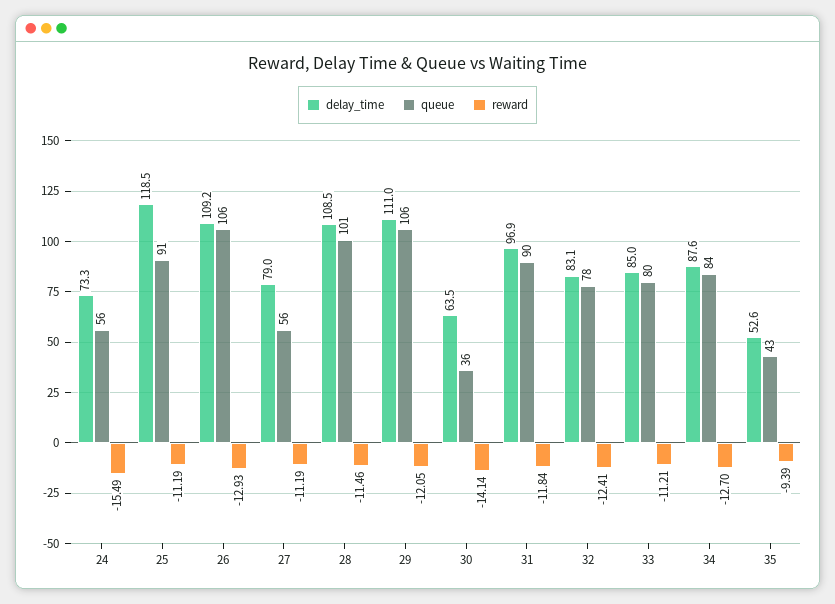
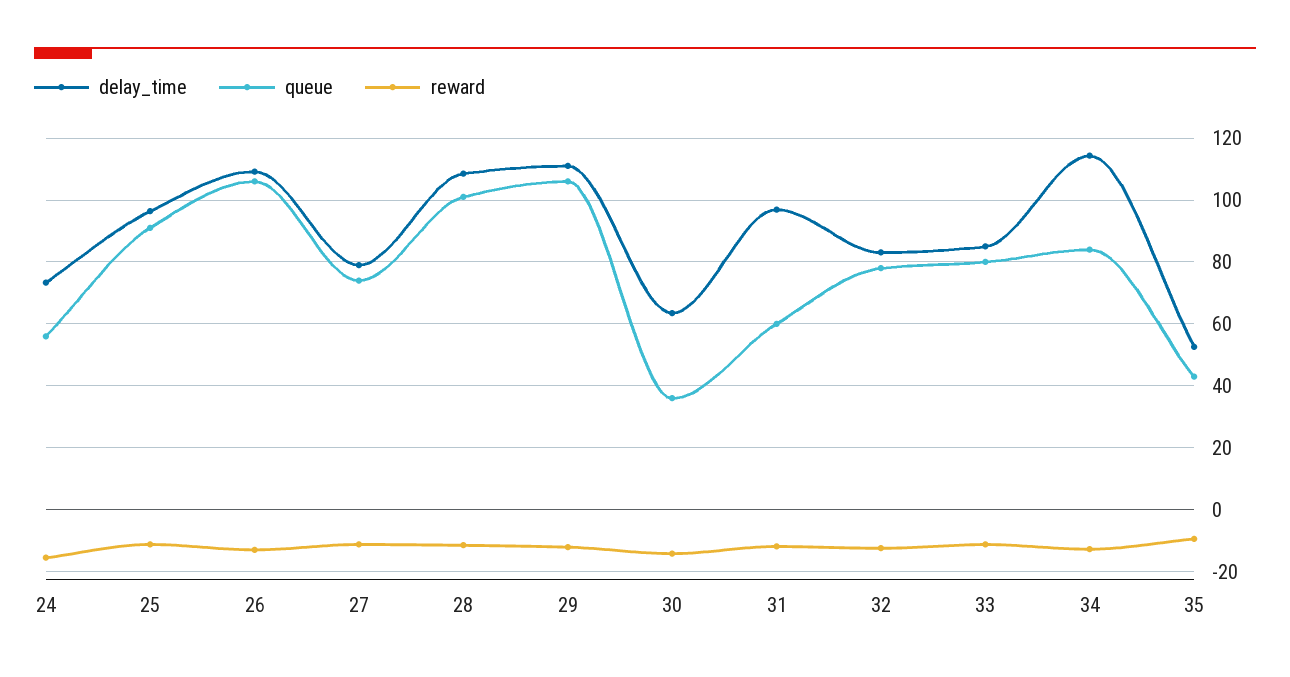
  {
    "delay_time": {
      "24": 73.3,
-     "25": 118.5,
+     "25": 96,
      "26": 109.2,
      "27": 79,
      "28": 108.5,
      "29": 111,
      "30": 63.5,
      "31": 96.9,
      "32": 83.1,
      "33": 85,
-     "34": 87.6,
+     "34": 114,
      "35": 52.6
    },
    "queue": {
      "24": 56,
      "25": 91,
      "26": 106,
-     "27": 56,
+     "27": 74,
      "28": 101,
      "29": 106,
      "30": 36,
-     "31": 90,
+     "31": 60,
      "32": 78,
      "33": 80,
      "34": 84,
      "35": 43
    },
    "reward": {
      "24": -15.49,
      "25": -11.19,
      "26": -12.93,
      "27": -11.19,
      "28": -11.46,
      "29": -12.05,
      "30": -14.14,
      "31": -11.84,
      "32": -12.41,
      "33": -11.21,
      "34": -12.7,
      "35": -9.39
    }
  }

